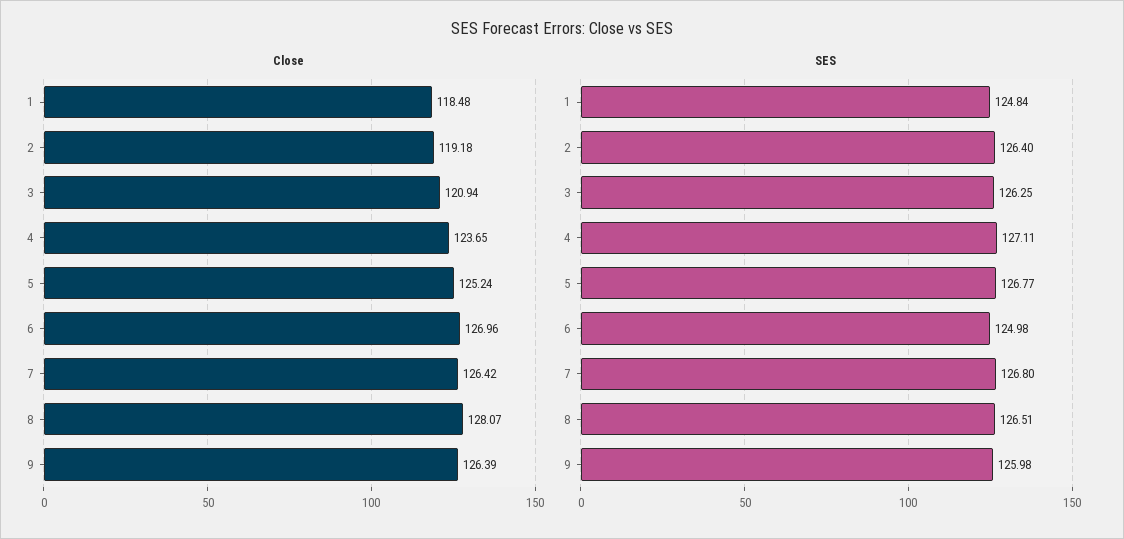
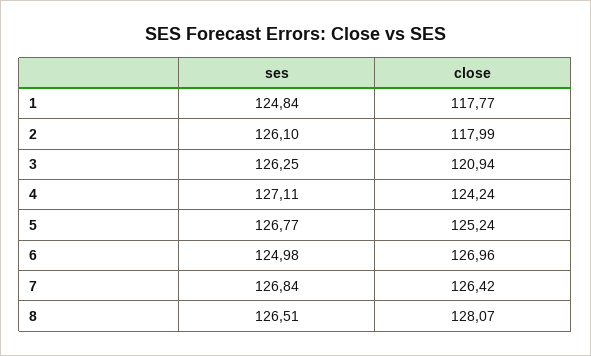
  {
    "Close": {
-     "1": 118.48,
+     "1": 117.77,
-     "2": 119.18,
+     "2": 117.99,
      "3": 120.94,
-     "4": 123.65,
+     "4": 124.24,
      "5": 125.24,
      "6": 126.96,
      "7": 126.42,
-     "8": 128.07,
+     "8": 128.07
-     "9": 126.39
    },
    "SES": {
      "1": 124.84,
-     "2": 126.4,
+     "2": 126.1,
      "3": 126.25,
      "4": 127.11,
      "5": 126.77,
      "6": 124.98,
-     "7": 126.8,
+     "7": 126.84,
-     "8": 126.51,
+     "8": 126.51
-     "9": 125.98
    }
  }

